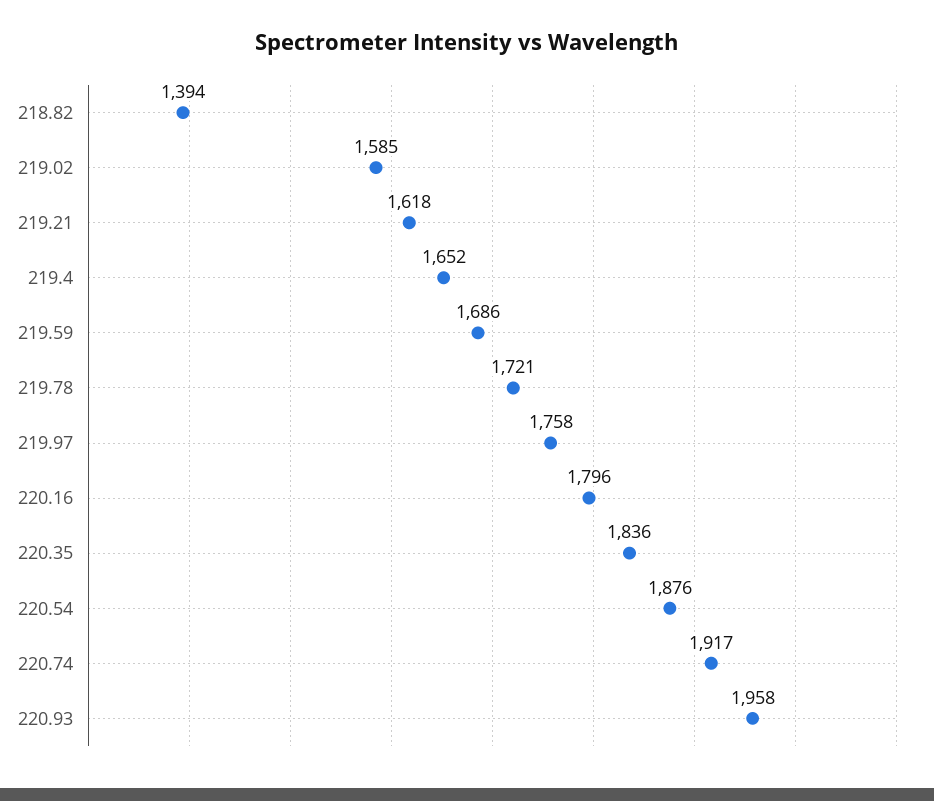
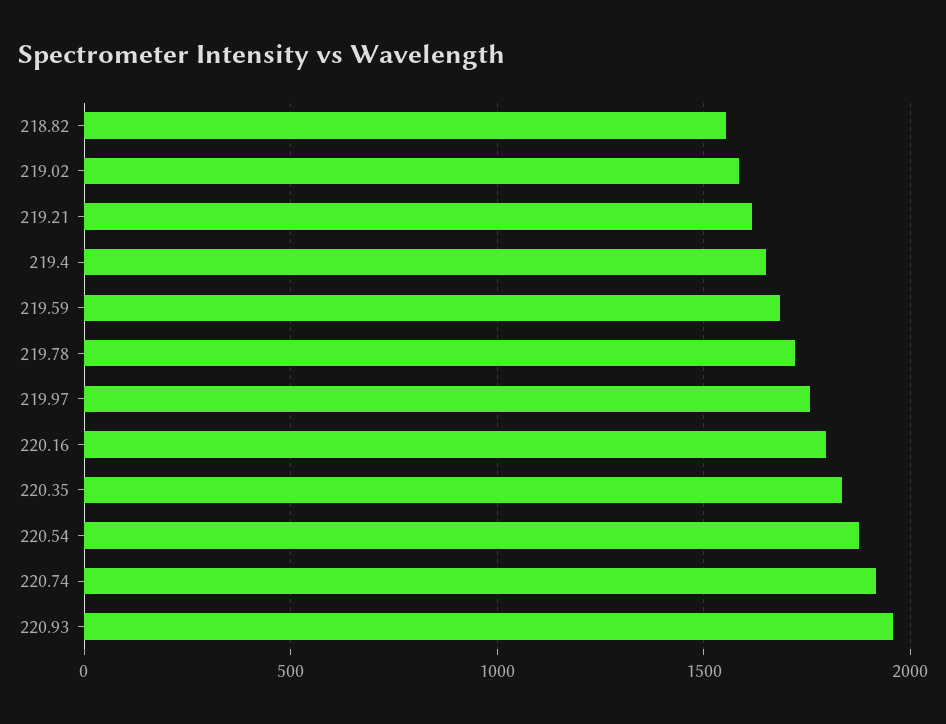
  {
-   "218.82": 1394,
+   "218.82": 1550,
    "219.02": 1585,
    "219.21": 1618,
    "219.4": 1652,
    "219.59": 1686,
    "219.78": 1721,
    "219.97": 1758,
    "220.16": 1796,
    "220.35": 1836,
    "220.54": 1876,
    "220.74": 1917,
    "220.93": 1958
  }

